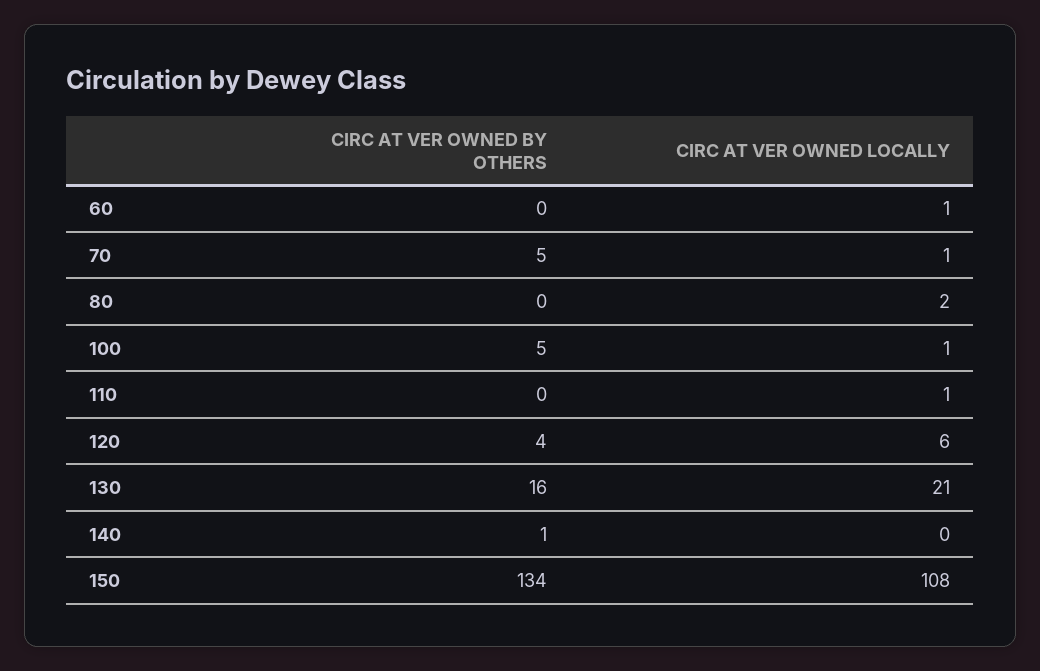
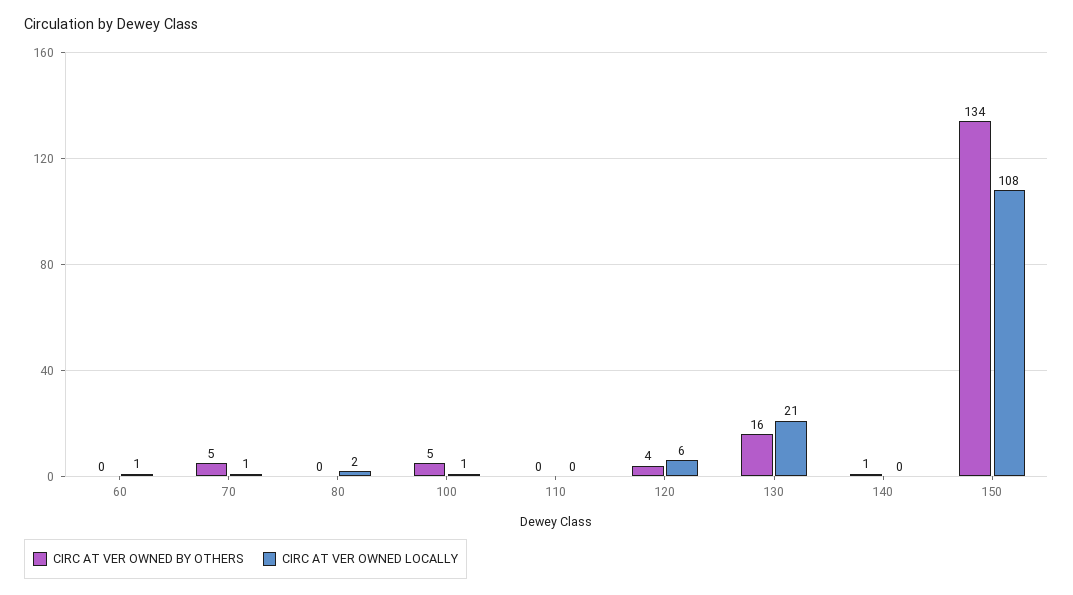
  {
    "CIRC AT VER OWNED BY OTHERS": {
      "60": 0,
      "70": 5,
      "80": 0,
      "100": 5,
      "110": 0,
      "120": 4,
      "130": 16,
      "140": 1,
      "150": 134
    },
    "CIRC AT VER OWNED LOCALLY": {
      "60": 1,
      "70": 1,
      "80": 2,
      "100": 1,
-     "110": 1,
+     "110": 0,
      "120": 6,
      "130": 21,
      "140": 0,
      "150": 108
    }
  }

